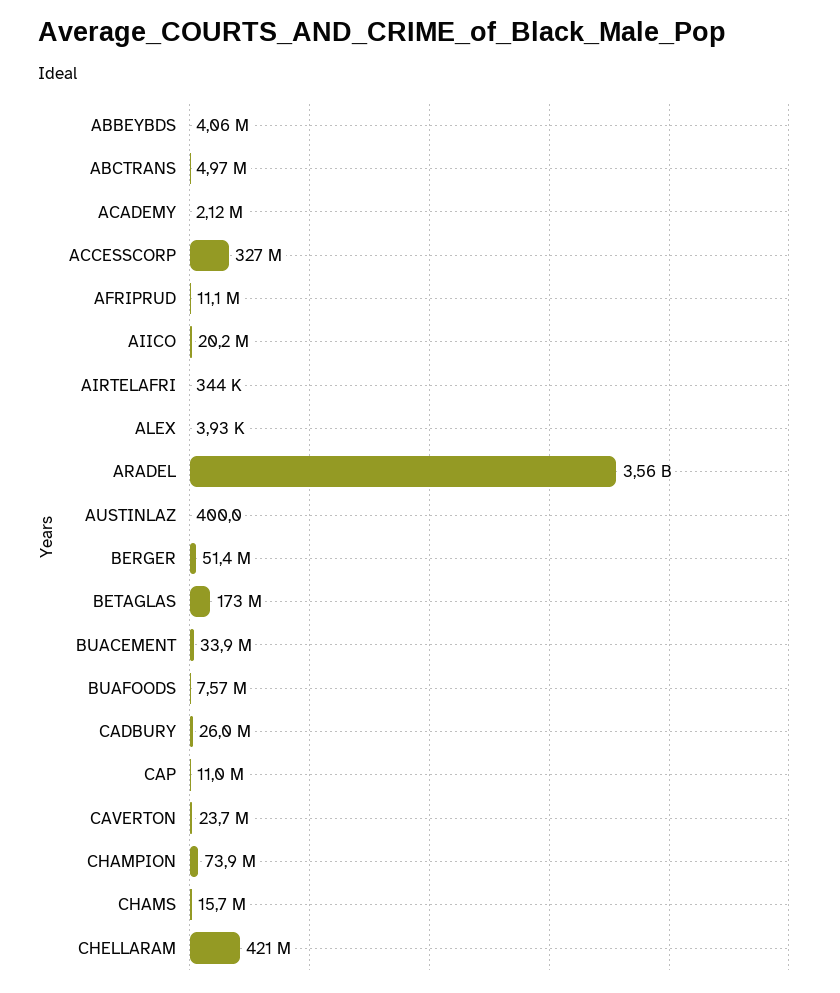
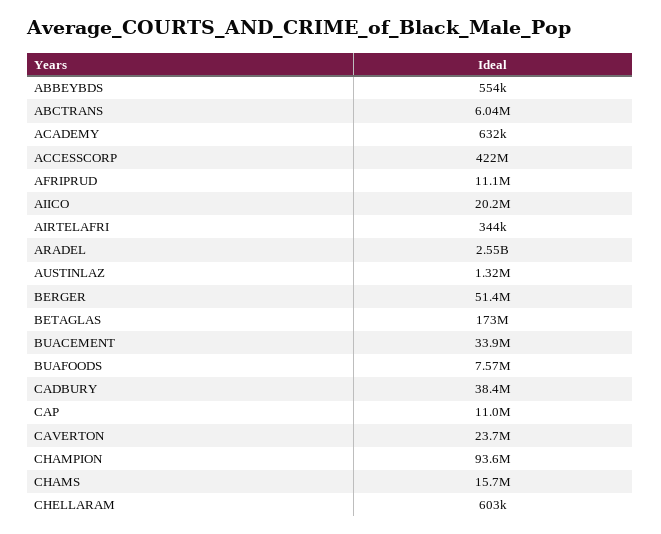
  {
-   "ABBEYBDS": 4060000,
+   "ABBEYBDS": 554000,
-   "ABCTRANS": 4970000,
+   "ABCTRANS": 6040000,
-   "ACADEMY": 2120000,
+   "ACADEMY": 632000,
-   "ACCESSCORP": 327000000,
+   "ACCESSCORP": 422000000,
    "AFRIPRUD": 11100000,
    "AIICO": 20200000,
    "AIRTELAFRI": 344000,
-   "ALEX": 3930,
-   "ARADEL": 3560000000,
+   "ARADEL": 2550000000,
-   "AUSTINLAZ": 400,
+   "AUSTINLAZ": 1320000,
    "BERGER": 51400000,
    "BETAGLAS": 173000000,
    "BUACEMENT": 33900000,
    "BUAFOODS": 7570000,
-   "CADBURY": 26000000,
+   "CADBURY": 38400000,
    "CAP": 11000000,
    "CAVERTON": 23700000,
-   "CHAMPION": 73900000,
+   "CHAMPION": 93600000,
    "CHAMS": 15700000,
-   "CHELLARAM": 421000000
+   "CHELLARAM": 603000
  }

